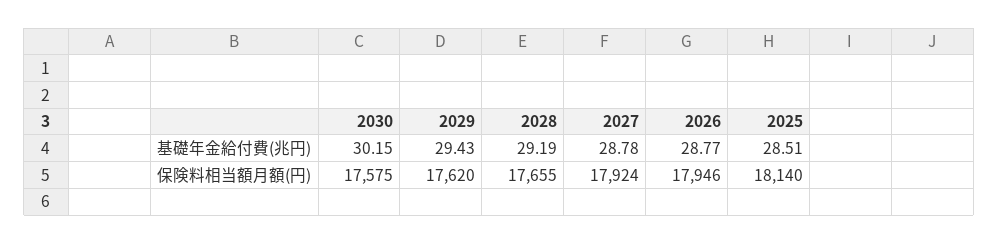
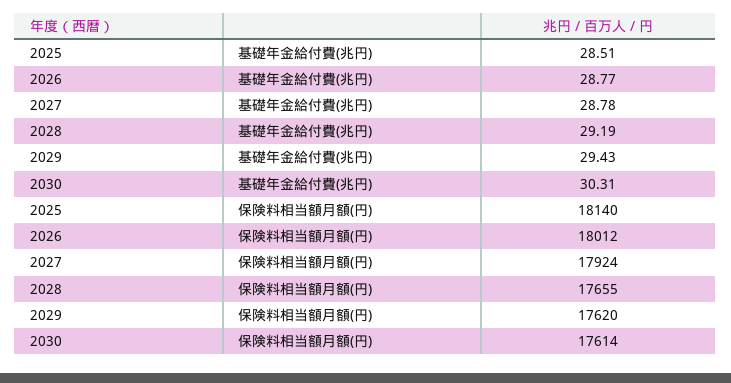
  {
    "2030": {
-     "基礎年金給付費(兆円)": 30.15,
+     "基礎年金給付費(兆円)": 30.31,
-     "保険料相当額月額(円)": 17575
+     "保険料相当額月額(円)": 17614
    },
    "2029": {
      "基礎年金給付費(兆円)": 29.43,
      "保険料相当額月額(円)": 17620
    },
    "2028": {
      "基礎年金給付費(兆円)": 29.19,
      "保険料相当額月額(円)": 17655
    },
    "2027": {
      "基礎年金給付費(兆円)": 28.78,
      "保険料相当額月額(円)": 17924
    },
    "2026": {
      "基礎年金給付費(兆円)": 28.77,
-     "保険料相当額月額(円)": 17946
+     "保険料相当額月額(円)": 18012
    },
    "2025": {
      "基礎年金給付費(兆円)": 28.51,
      "保険料相当額月額(円)": 18140
    }
  }

